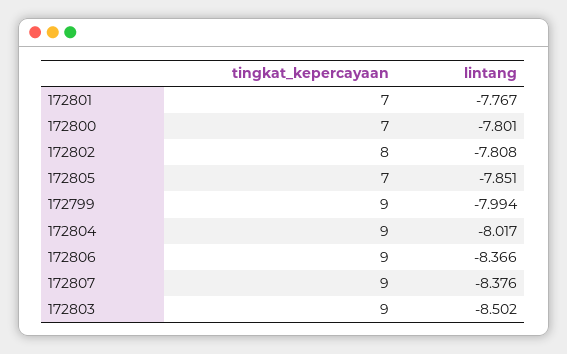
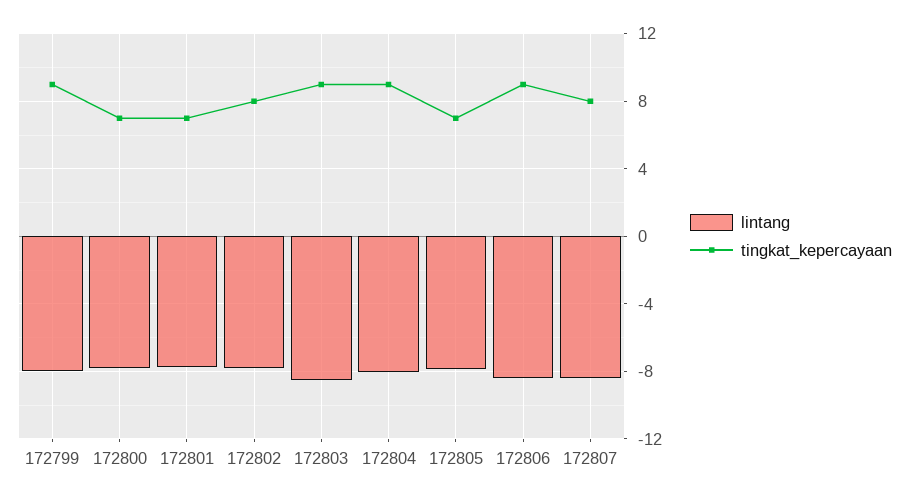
  {
    "tingkat_kepercayaan": {
      "172801": 7,
      "172800": 7,
      "172802": 8,
      "172805": 7,
      "172799": 9,
      "172804": 9,
      "172806": 9,
-     "172807": 9,
+     "172807": 8,
      "172803": 9
    },
    "lintang": {
      "172801": -7.767,
      "172800": -7.801,
      "172802": -7.808,
      "172805": -7.851,
      "172799": -7.994,
      "172804": -8.017,
      "172806": -8.366,
      "172807": -8.376,
      "172803": -8.502
    }
  }

